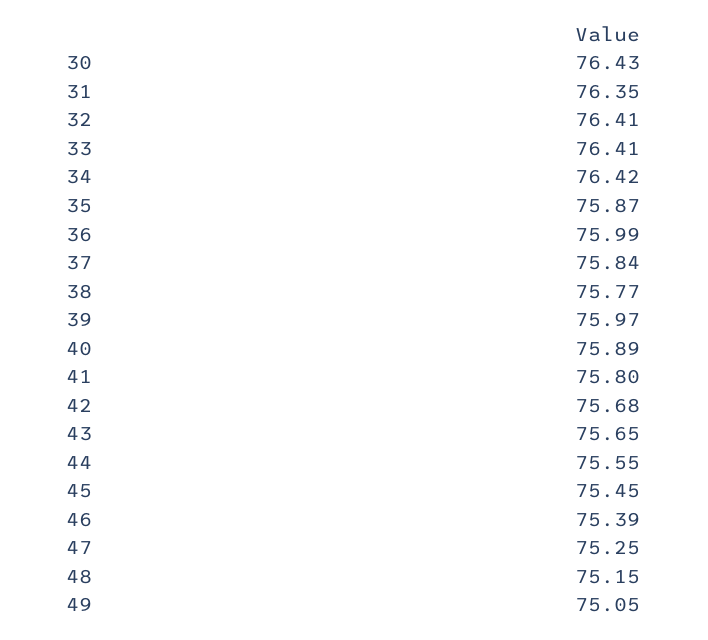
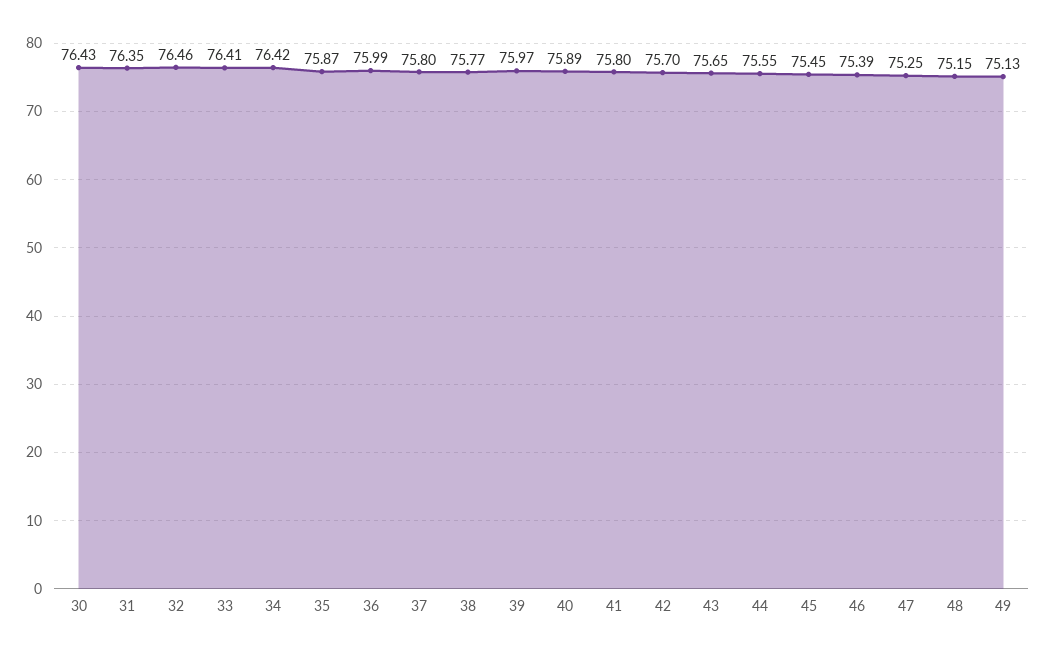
  {
    "30": 76.43,
    "31": 76.35,
-   "32": 76.41,
+   "32": 76.46,
    "33": 76.41,
    "34": 76.42,
    "35": 75.87,
    "36": 75.99,
-   "37": 75.84,
+   "37": 75.8,
    "38": 75.77,
    "39": 75.97,
    "40": 75.89,
    "41": 75.8,
-   "42": 75.68,
+   "42": 75.7,
    "43": 75.65,
    "44": 75.55,
    "45": 75.45,
    "46": 75.39,
    "47": 75.25,
    "48": 75.15,
-   "49": 75.05
+   "49": 75.13
  }

